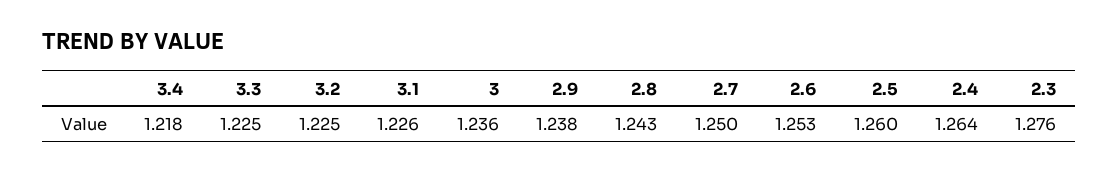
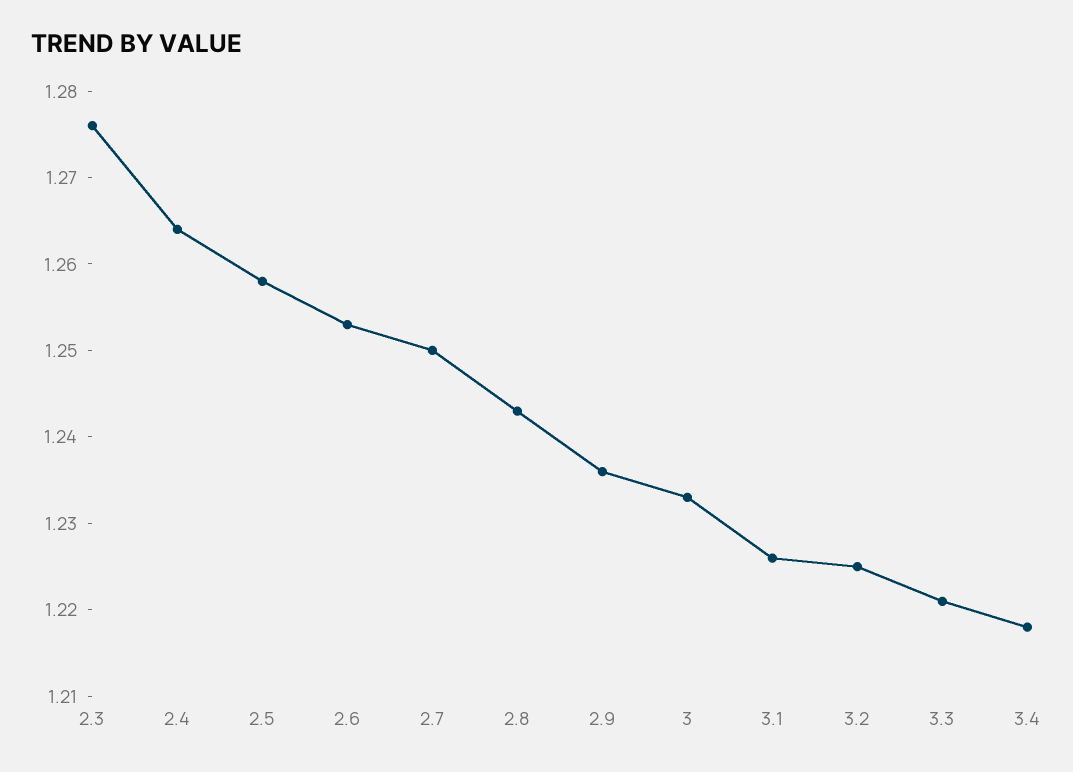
  {
    "3.4": 1.218,
-   "3.3": 1.225,
+   "3.3": 1.221,
    "3.2": 1.225,
    "3.1": 1.226,
-   "3": 1.236,
+   "3": 1.233,
-   "2.9": 1.238,
+   "2.9": 1.236,
    "2.8": 1.243,
    "2.7": 1.25,
    "2.6": 1.253,
-   "2.5": 1.26,
+   "2.5": 1.258,
    "2.4": 1.264,
    "2.3": 1.276
  }

